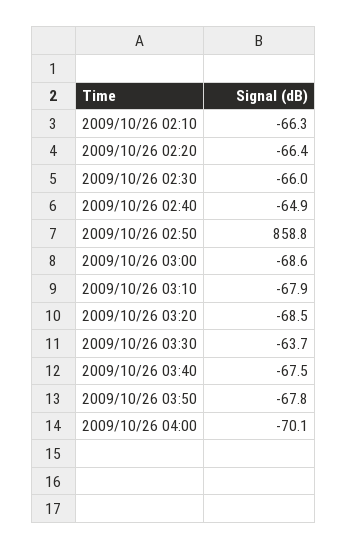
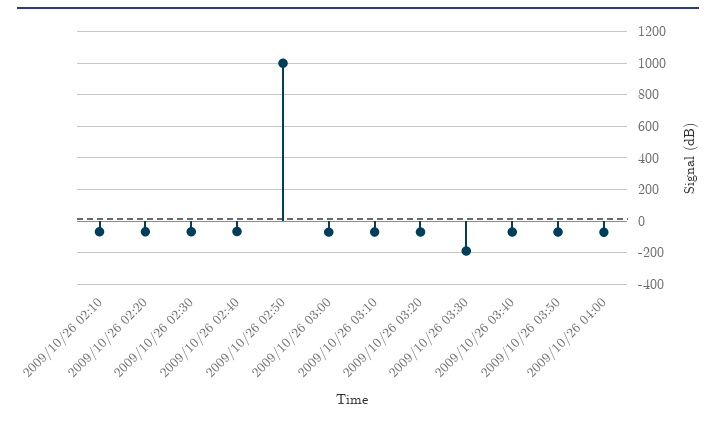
  {
    "2009/10/26 02:10": -66.3,
    "2009/10/26 02:20": -66.4,
    "2009/10/26 02:30": -66,
    "2009/10/26 02:40": -64.9,
-   "2009/10/26 02:50": 858.8,
+   "2009/10/26 02:50": 1000,
    "2009/10/26 03:00": -68.6,
    "2009/10/26 03:10": -67.9,
    "2009/10/26 03:20": -68.5,
-   "2009/10/26 03:30": -63.7,
+   "2009/10/26 03:30": -200,
    "2009/10/26 03:40": -67.5,
    "2009/10/26 03:50": -67.8,
    "2009/10/26 04:00": -70.1
  }

